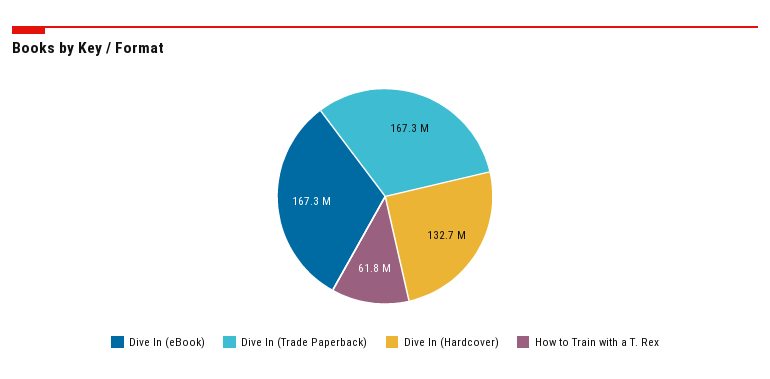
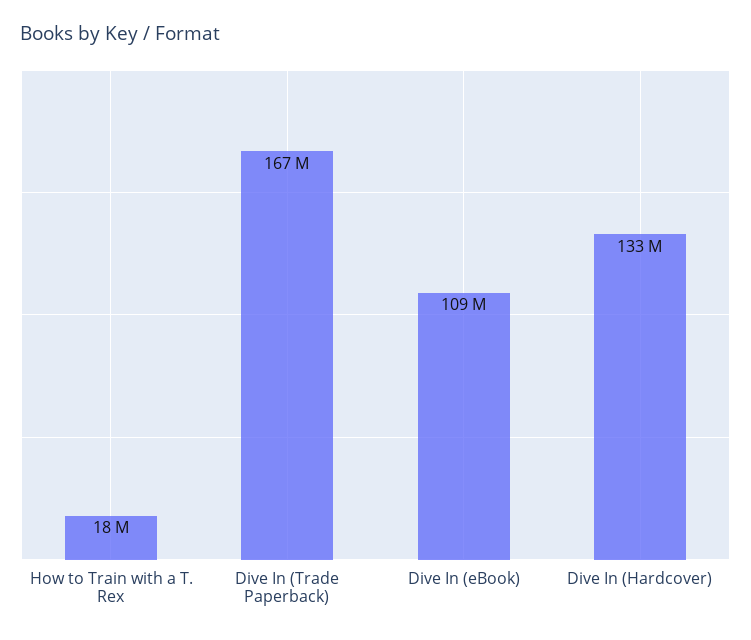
  {
-   "Dive In (eBook)": 167300000,
+   "Dive In (eBook)": 109000000,
    "Dive In (Trade Paperback)": 167300000,
    "Dive In (Hardcover)": 132700000,
-   "How to Train with a T. Rex": 61800000
+   "How to Train with a T. Rex": 18000000
  }

